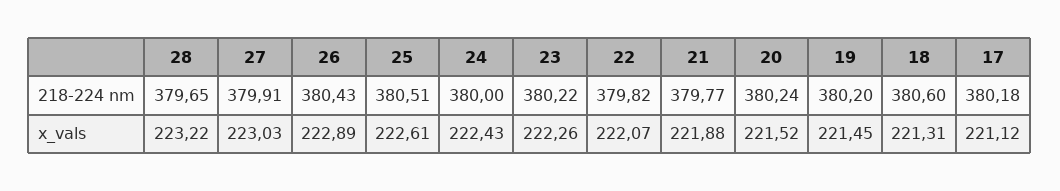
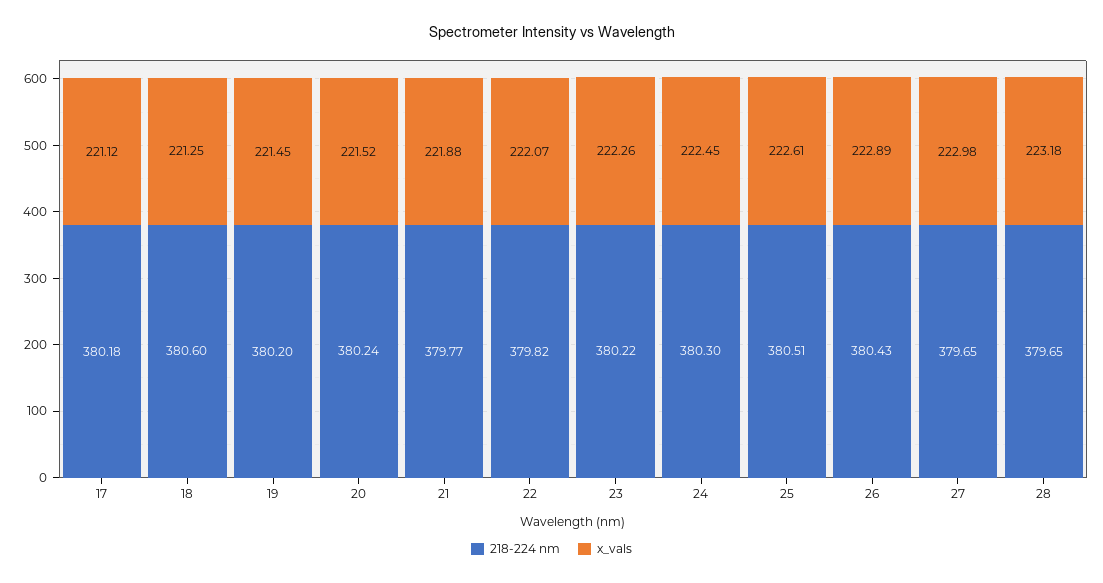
  {
    "218-224 nm": {
      "28": 379.65,
-     "27": 379.91,
+     "27": 379.65,
      "26": 380.43,
      "25": 380.51,
-     "24": 380,
+     "24": 380.3,
      "23": 380.22,
      "22": 379.82,
      "21": 379.77,
      "20": 380.24,
      "19": 380.2,
      "18": 380.6,
      "17": 380.18
    },
    "x_vals": {
-     "28": 223.22,
+     "28": 223.18,
-     "27": 223.03,
+     "27": 222.98,
      "26": 222.89,
      "25": 222.61,
-     "24": 222.43,
+     "24": 222.45,
      "23": 222.26,
      "22": 222.07,
      "21": 221.88,
      "20": 221.52,
      "19": 221.45,
-     "18": 221.31,
+     "18": 221.25,
      "17": 221.12
    }
  }

